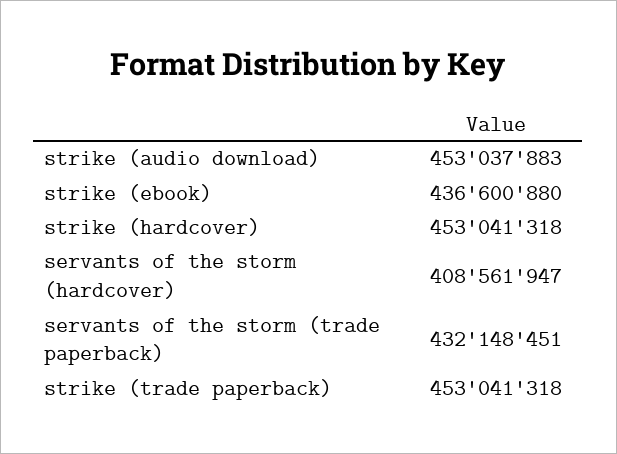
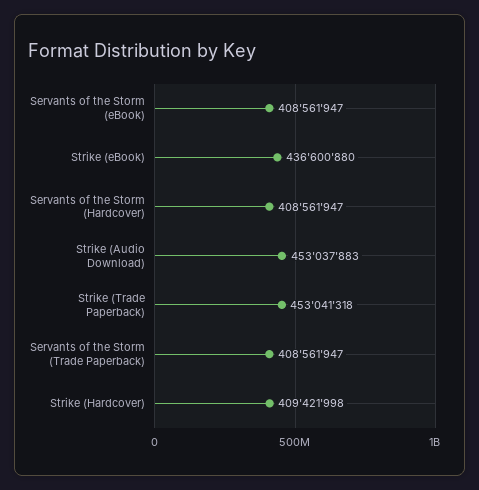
  {
    "strike (audio download)": 453037883,
    "strike (ebook)": 436600880,
-   "strike (hardcover)": 453041318,
+   "strike (hardcover)": 409421998,
    "servants of the storm (hardcover)": 408561947,
-   "servants of the storm (trade paperback)": 432148451,
+   "servants of the storm (trade paperback)": 408561947,
-   "strike (trade paperback)": 453041318
+   "strike (trade paperback)": 453041318,
+   "Servants of the Storm (eBook)": 408561947
  }

